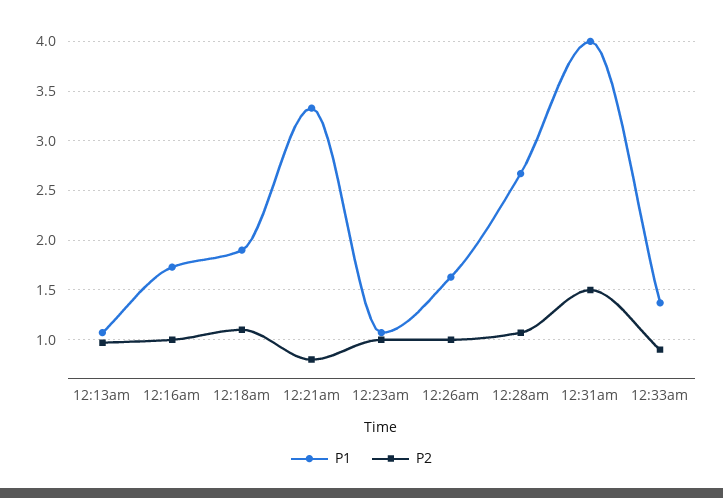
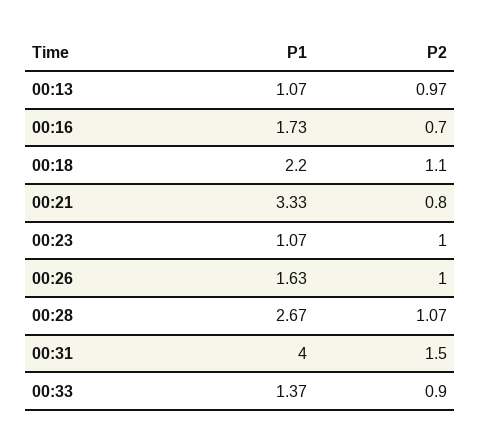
  {
    "P1": {
      "12:13am": 1.07,
      "12:16am": 1.73,
-     "12:18am": 1.9,
+     "12:18am": 2.2,
      "12:21am": 3.33,
      "12:23am": 1.07,
      "12:26am": 1.63,
      "12:28am": 2.67,
      "12:31am": 4,
      "12:33am": 1.37
    },
    "P2": {
      "12:13am": 0.97,
-     "12:16am": 1,
+     "12:16am": 0.7,
      "12:18am": 1.1,
      "12:21am": 0.8,
      "12:23am": 1,
      "12:26am": 1,
      "12:28am": 1.07,
      "12:31am": 1.5,
      "12:33am": 0.9
    }
  }

